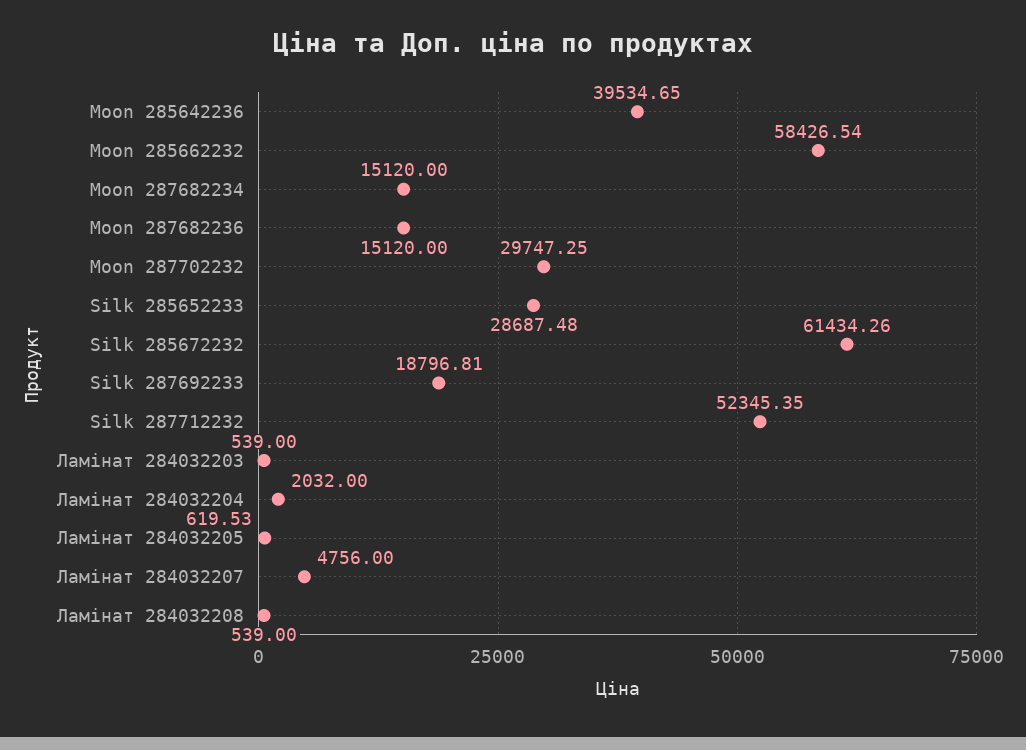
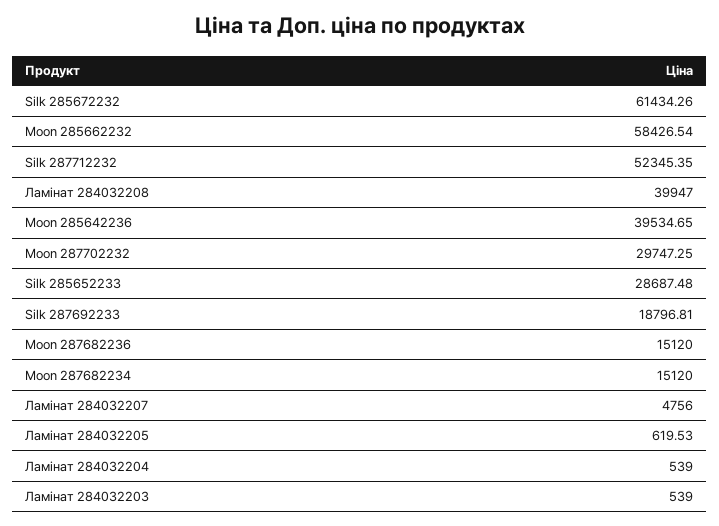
  {
    "Moon 285642236": 39534.65,
    "Moon 285662232": 58426.54,
    "Moon 287682234": 15120,
    "Moon 287682236": 15120,
    "Moon 287702232": 29747.25,
    "Silk 285652233": 28687.48,
    "Silk 285672232": 61434.26,
    "Silk 287692233": 18796.81,
    "Silk 287712232": 52345.35,
    "Ламінат 284032203": 539,
-   "Ламінат 284032204": 2032,
+   "Ламінат 284032204": 539,
    "Ламінат 284032205": 619.53,
    "Ламінат 284032207": 4756,
-   "Ламінат 284032208": 539
+   "Ламінат 284032208": 39947
  }

